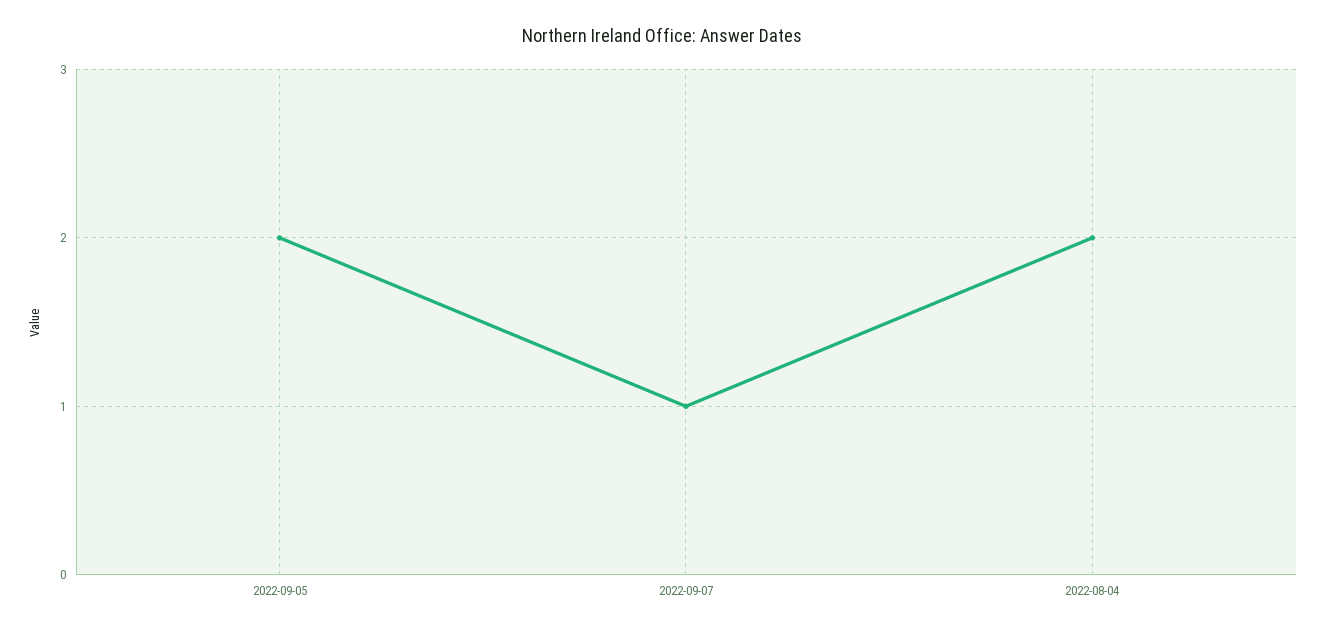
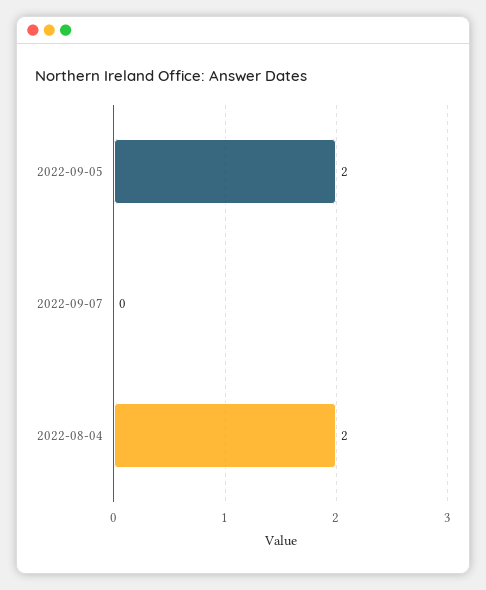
  {
    "2022-09-05": 2,
-   "2022-09-07": 1,
+   "2022-09-07": 0,
    "2022-08-04": 2
  }

